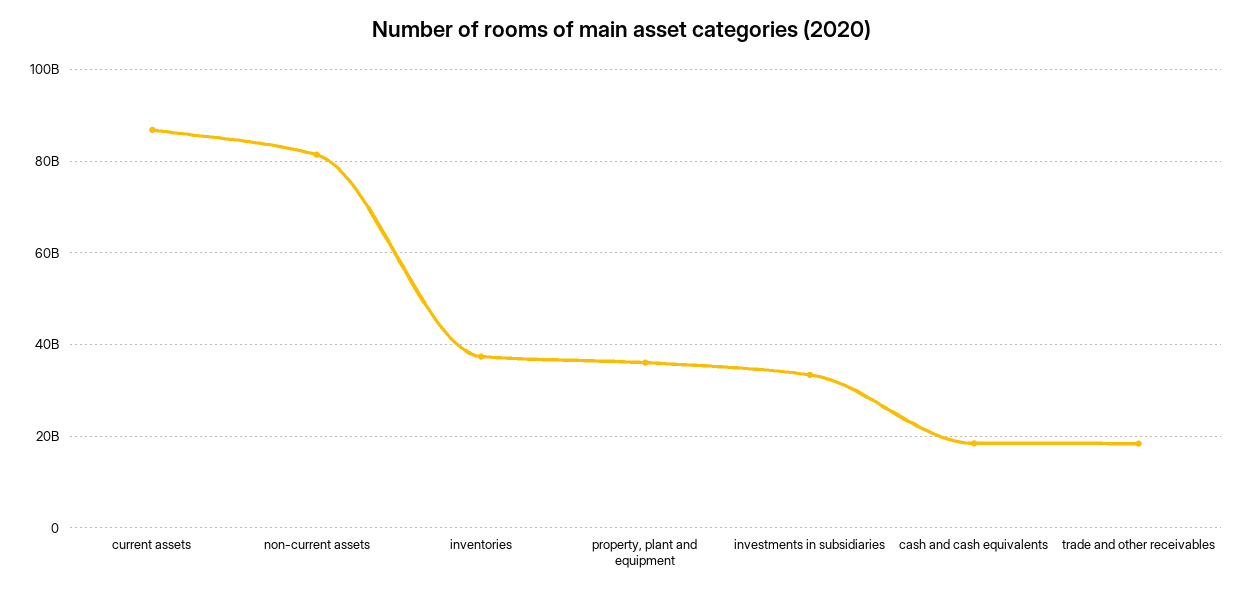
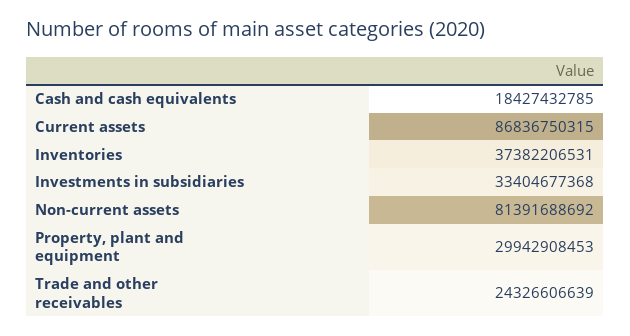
  {
    "current assets": 86836750315,
    "non-current assets": 81391688692,
    "inventories": 37382206531,
-   "property, plant and equipment": 36000000000,
+   "property, plant and equipment": 29942908453,
    "investments in subsidiaries": 33404677368,
    "cash and cash equivalents": 18427432785,
-   "trade and other receivables": 18000000000
+   "trade and other receivables": 24326606639
  }

